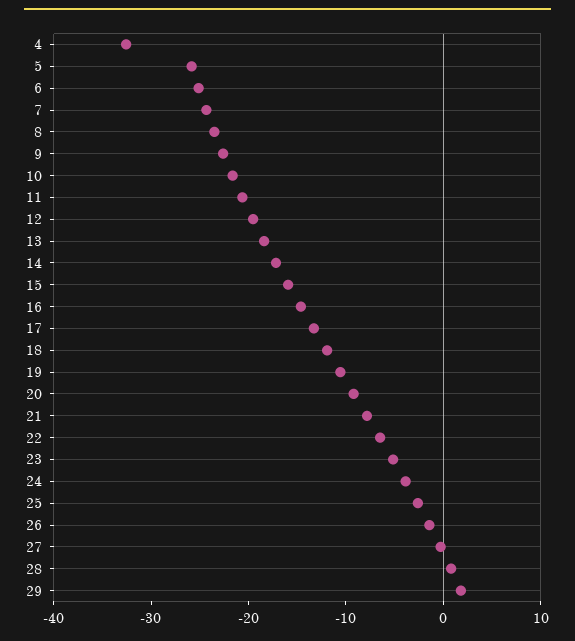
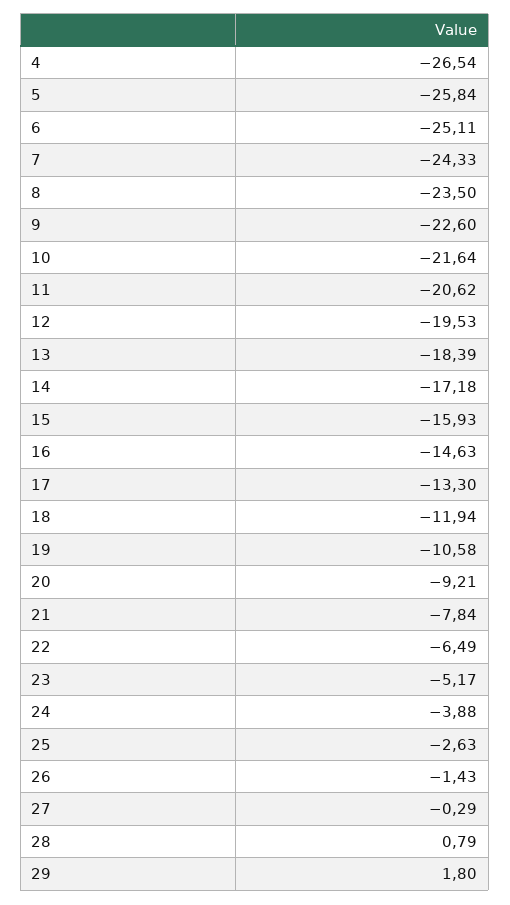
  {
-   "4": -32,
+   "4": -26.54,
    "5": -25.84,
    "6": -25.11,
    "7": -24.33,
    "8": -23.5,
    "9": -22.6,
    "10": -21.64,
    "11": -20.62,
    "12": -19.53,
    "13": -18.39,
    "14": -17.18,
    "15": -15.93,
    "16": -14.63,
    "17": -13.3,
    "18": -11.94,
    "19": -10.58,
    "20": -9.21,
    "21": -7.84,
    "22": -6.49,
    "23": -5.17,
    "24": -3.88,
    "25": -2.63,
    "26": -1.43,
    "27": -0.29,
    "28": 0.79,
    "29": 1.8
  }

